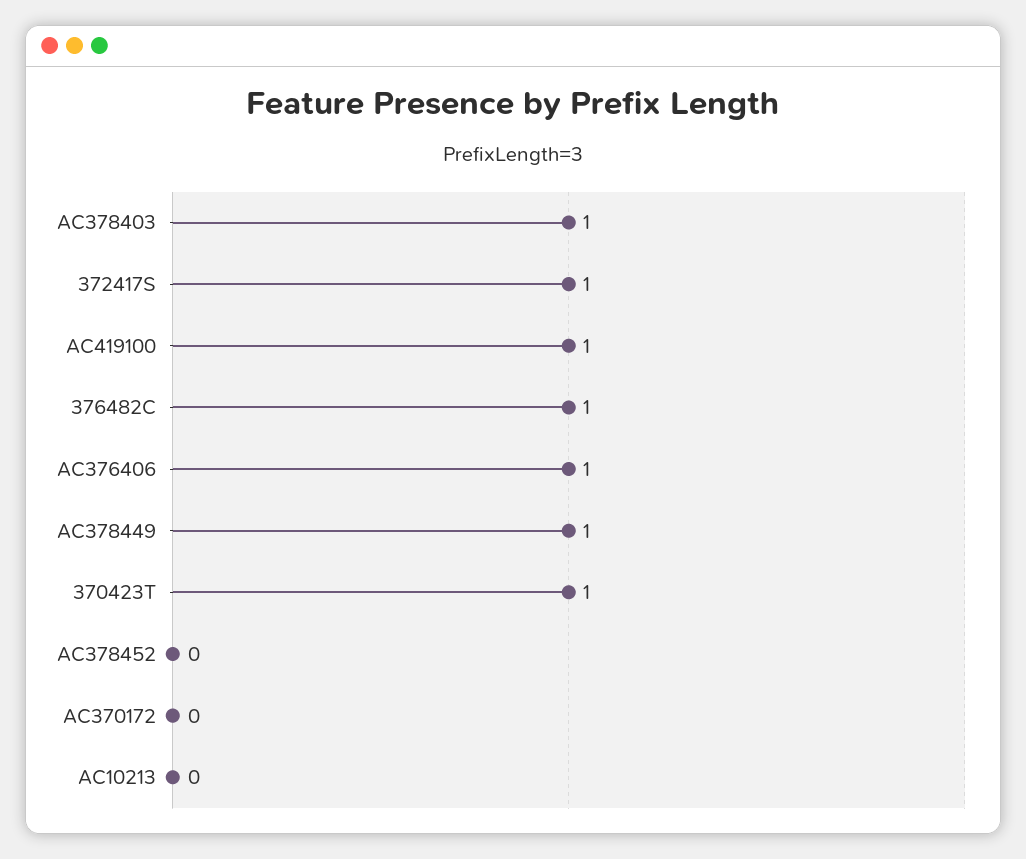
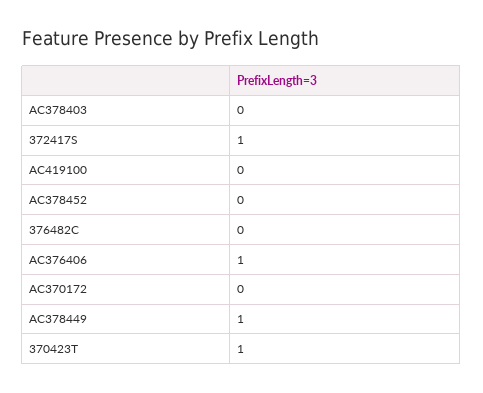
  {
-   "AC378403": 1,
+   "AC378403": 0,
    "372417S": 1,
-   "AC419100": 1,
+   "AC419100": 0,
-   "376482C": 1,
+   "376482C": 0,
    "AC376406": 1,
    "AC378449": 1,
    "370423T": 1,
    "AC378452": 0,
-   "AC370172": 0,
+   "AC370172": 0
-   "AC10213": 0
  }

